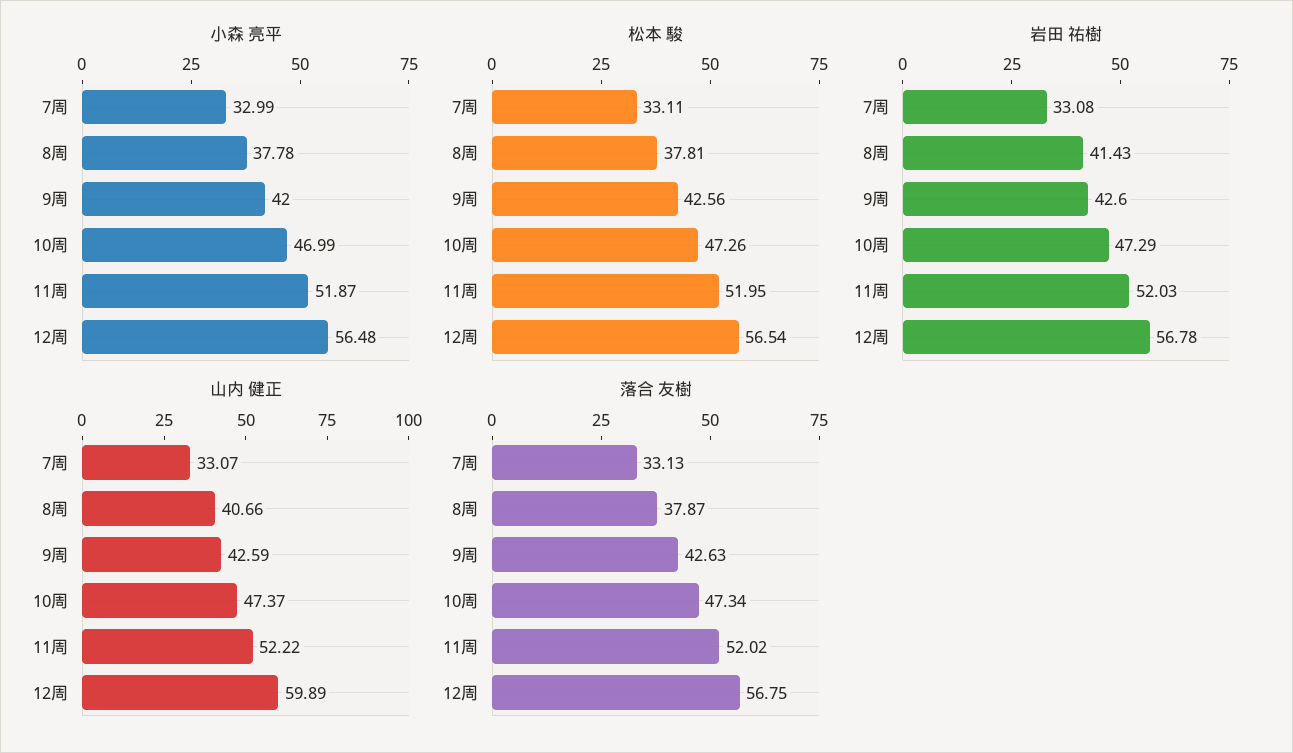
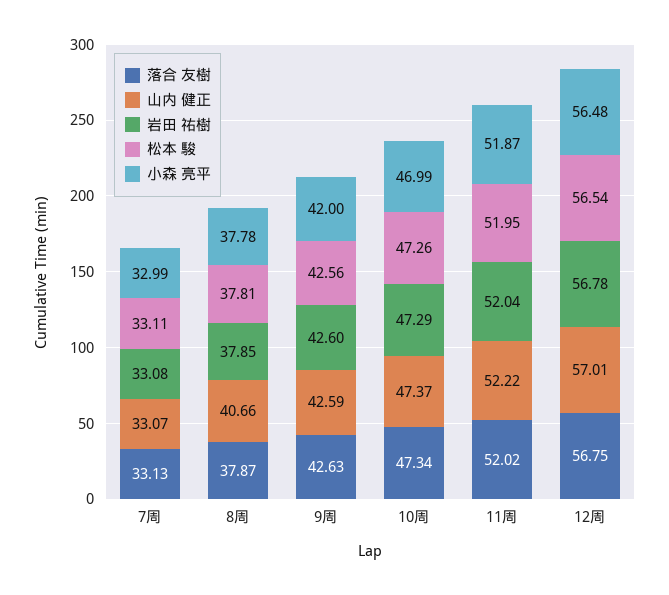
  {
    "小森 亮平": {
      "7周": 32.99,
      "8周": 37.78,
      "9周": 42,
      "10周": 46.99,
      "11周": 51.87,
      "12周": 56.48
    },
    "松本 駿": {
      "7周": 33.11,
      "8周": 37.81,
      "9周": 42.56,
      "10周": 47.26,
      "11周": 51.95,
      "12周": 56.54
    },
    "岩田 祐樹": {
      "7周": 33.08,
-     "8周": 41.43,
+     "8周": 37.85,
      "9周": 42.6,
      "10周": 47.29,
-     "11周": 52.03,
+     "11周": 52.04,
      "12周": 56.78
    },
    "山内 健正": {
      "7周": 33.07,
      "8周": 40.66,
      "9周": 42.59,
      "10周": 47.37,
      "11周": 52.22,
-     "12周": 59.89
+     "12周": 57.01
    },
    "落合 友樹": {
      "7周": 33.13,
      "8周": 37.87,
      "9周": 42.63,
      "10周": 47.34,
      "11周": 52.02,
      "12周": 56.75
    }
  }

